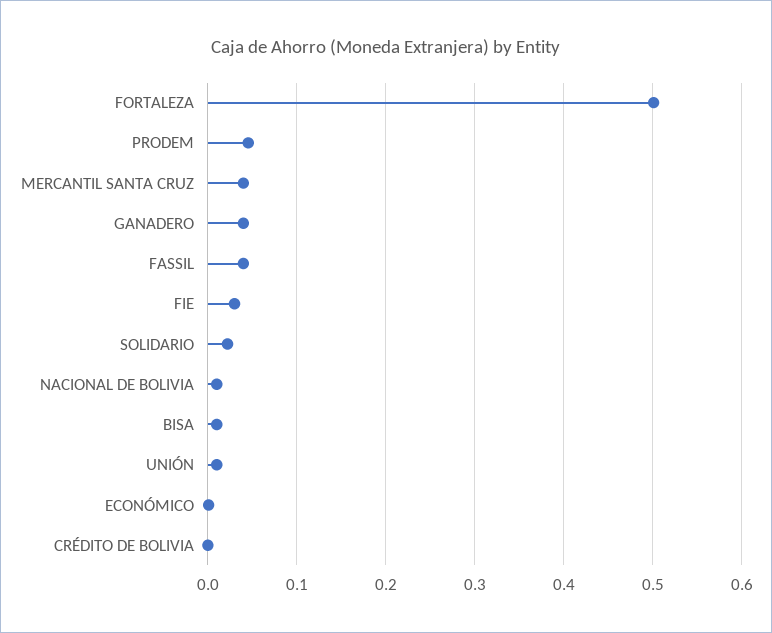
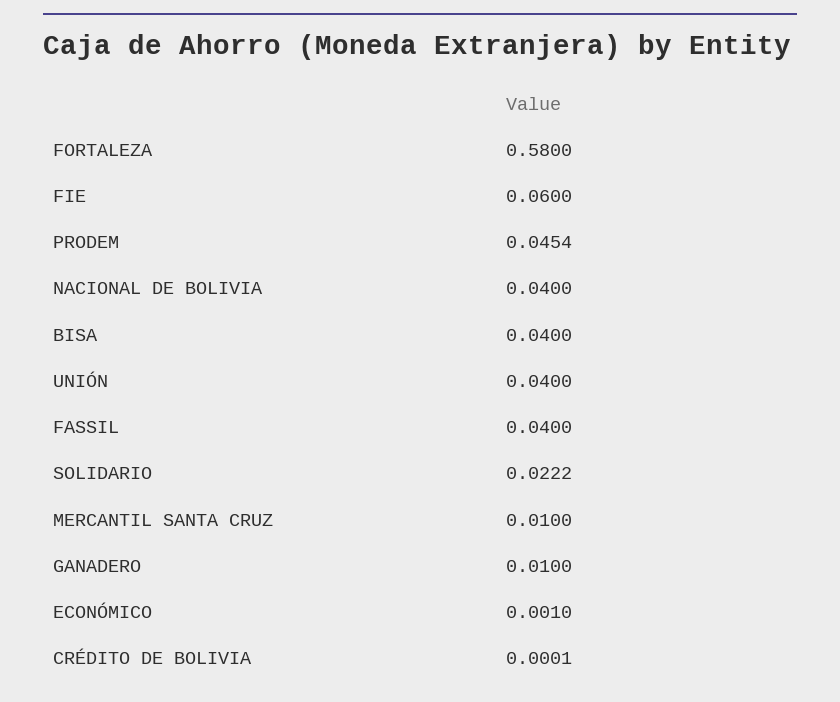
  {
-   "FORTALEZA": 0.5,
+   "FORTALEZA": 0.58,
    "PRODEM": 0.0454,
-   "MERCANTIL SANTA CRUZ": 0.04,
+   "MERCANTIL SANTA CRUZ": 0.01,
-   "GANADERO": 0.04,
+   "GANADERO": 0.01,
    "FASSIL": 0.04,
-   "FIE": 0.03,
+   "FIE": 0.06,
    "SOLIDARIO": 0.0222,
-   "NACIONAL DE BOLIVIA": 0.01,
+   "NACIONAL DE BOLIVIA": 0.04,
-   "BISA": 0.01,
+   "BISA": 0.04,
-   "UNIÓN": 0.01,
+   "UNIÓN": 0.04,
    "ECONÓMICO": 0.001,
    "CRÉDITO DE BOLIVIA": 0.0001
  }

